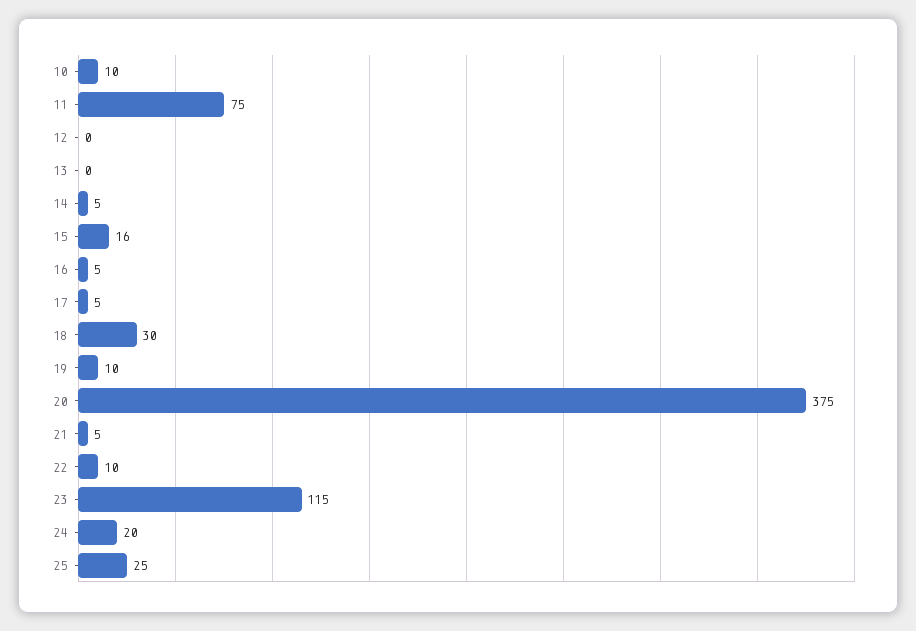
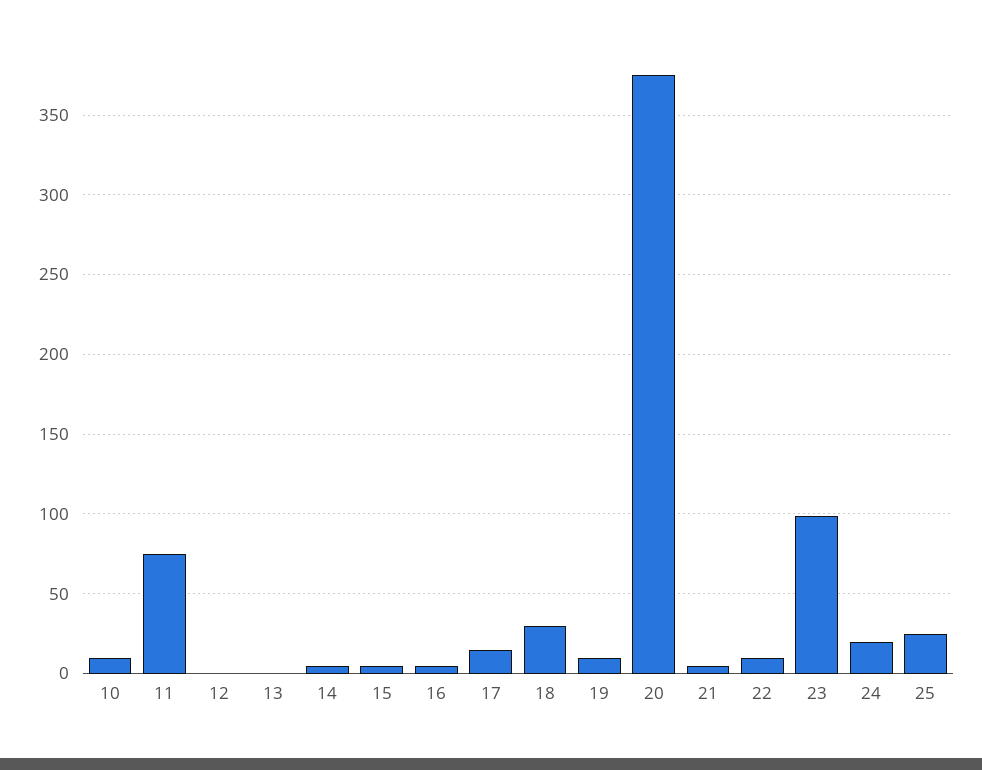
  {
    "10": 10,
    "11": 75,
    "12": 0,
    "13": 0,
    "14": 5,
-   "15": 16,
+   "15": 5,
    "16": 5,
-   "17": 5,
+   "17": 15,
    "18": 30,
    "19": 10,
    "20": 375,
    "21": 5,
    "22": 10,
-   "23": 115,
+   "23": 100,
    "24": 20,
    "25": 25
  }

